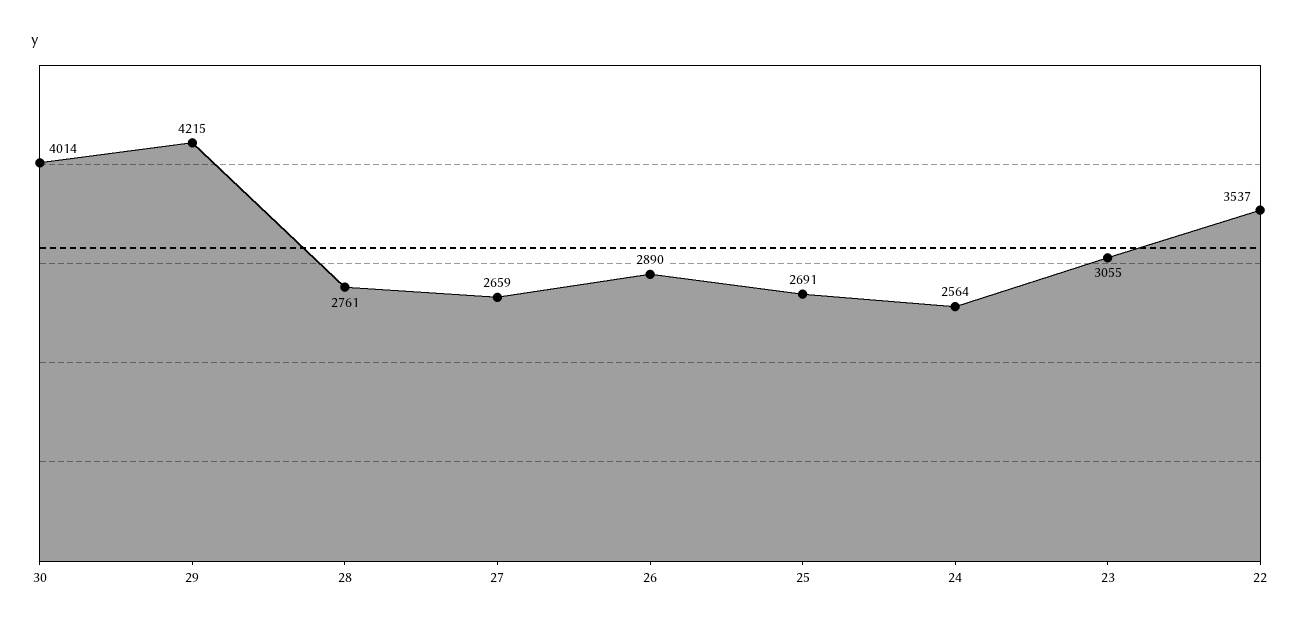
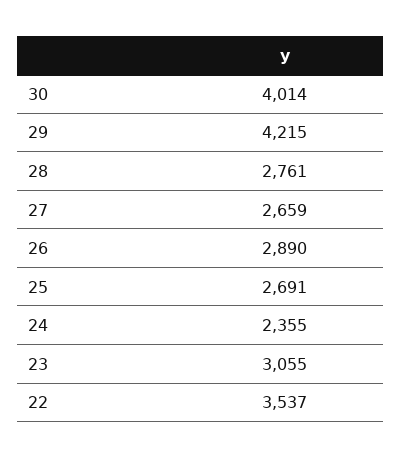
  {
    "30": 4014,
    "29": 4215,
    "28": 2761,
    "27": 2659,
    "26": 2890,
    "25": 2691,
-   "24": 2564,
+   "24": 2355,
    "23": 3055,
    "22": 3537
  }

